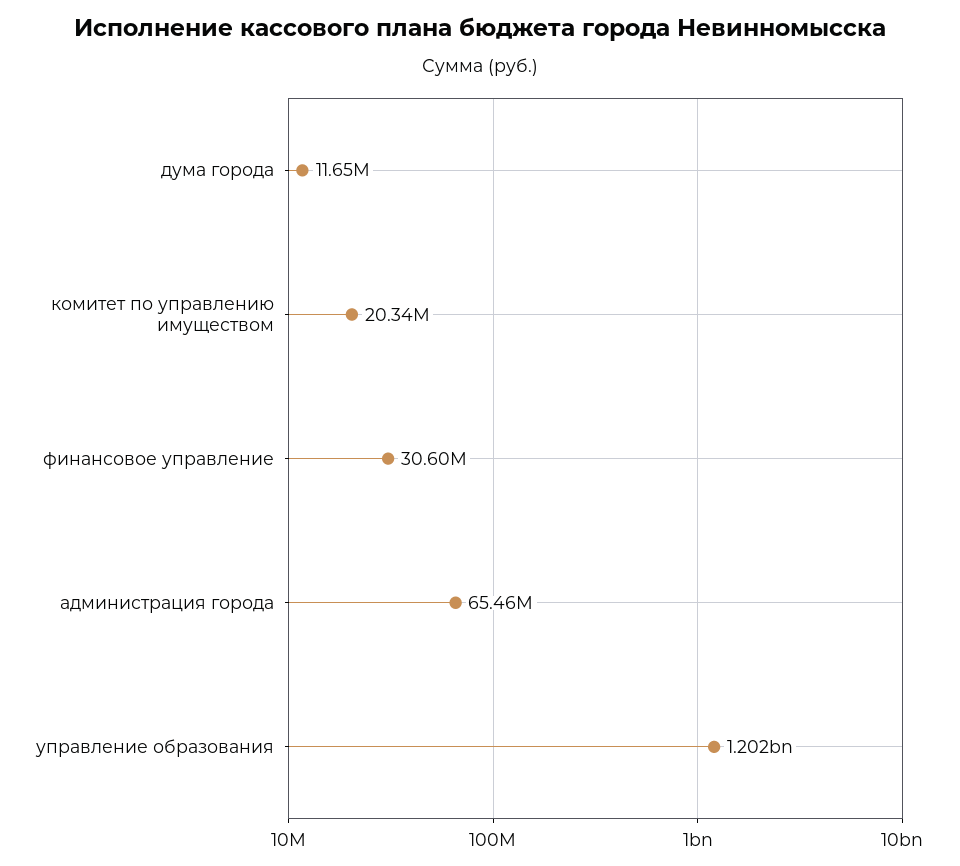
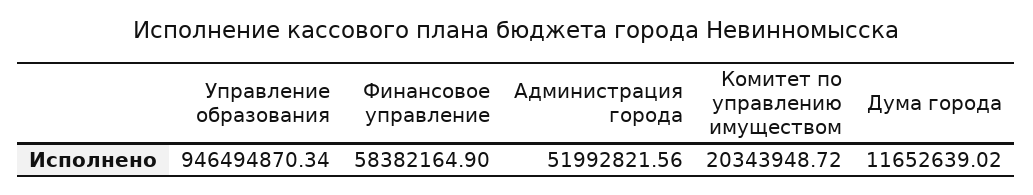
  {
    "дума города": 11652639.02,
    "комитет по управлению имуществом": 20343948.72,
-   "финансовое управление": 30600000,
+   "финансовое управление": 58382164.9,
-   "администрация города": 65460000,
+   "администрация города": 51992821.56,
-   "управление образования": 1202000000
+   "управление образования": 946494870.34
  }

